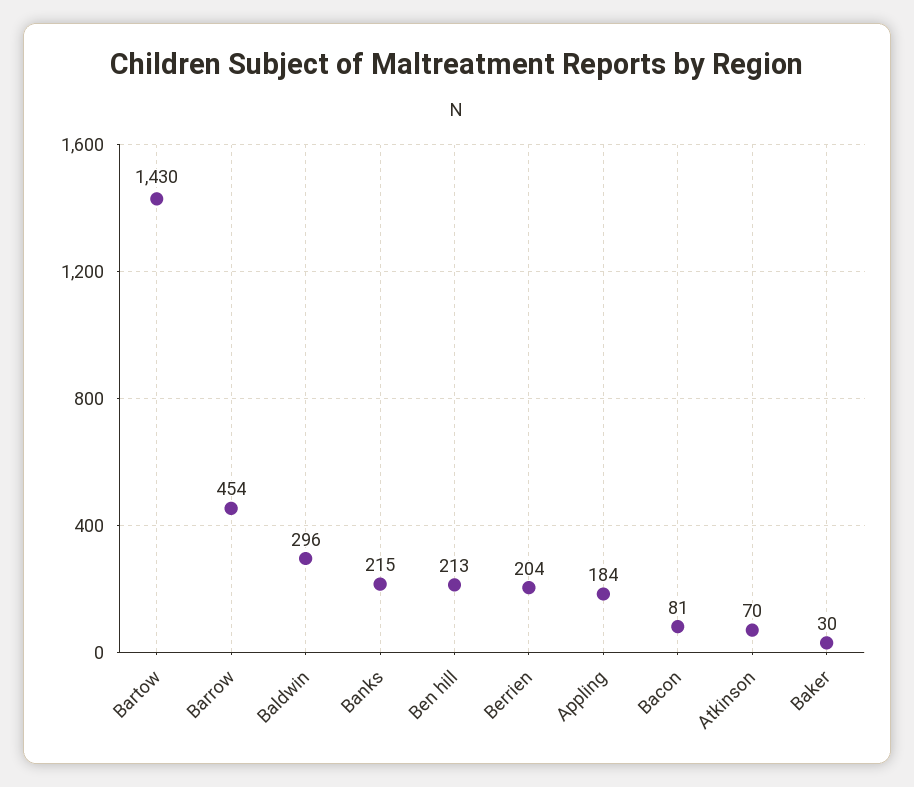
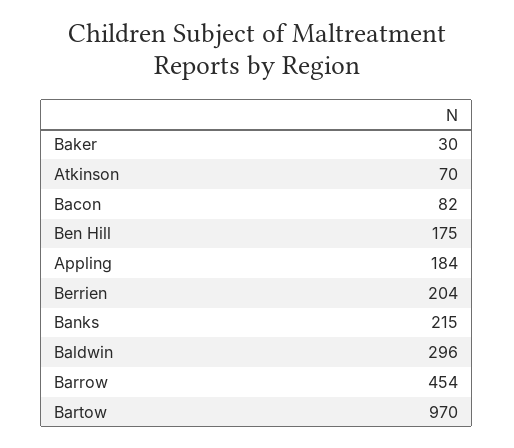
  {
-   "Bartow": 1430,
+   "Bartow": 970,
    "Barrow": 454,
    "Baldwin": 296,
    "Banks": 215,
-   "Ben hill": 213,
+   "Ben hill": 175,
    "Berrien": 204,
    "Appling": 184,
-   "Bacon": 81,
+   "Bacon": 82,
    "Atkinson": 70,
    "Baker": 30
  }

